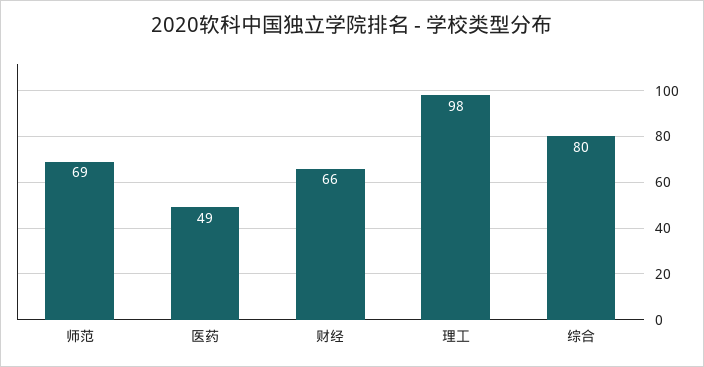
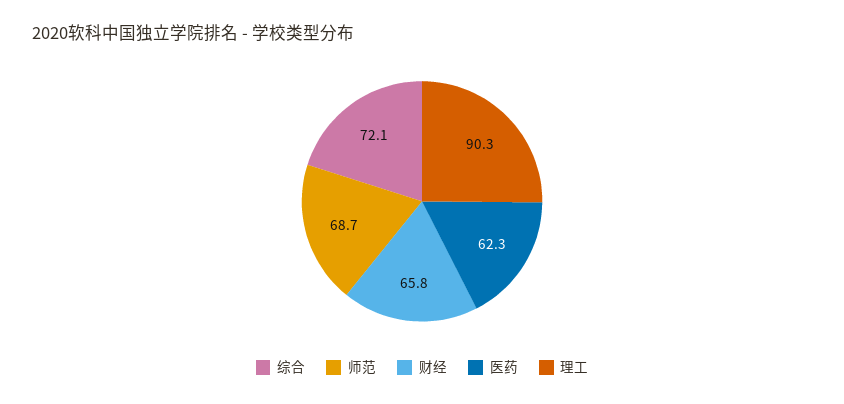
  {
    "师范": 68.7,
-   "医药": 49,
+   "医药": 62.3,
    "财经": 65.8,
-   "理工": 98,
+   "理工": 90.3,
-   "综合": 80
+   "综合": 72.1
  }

